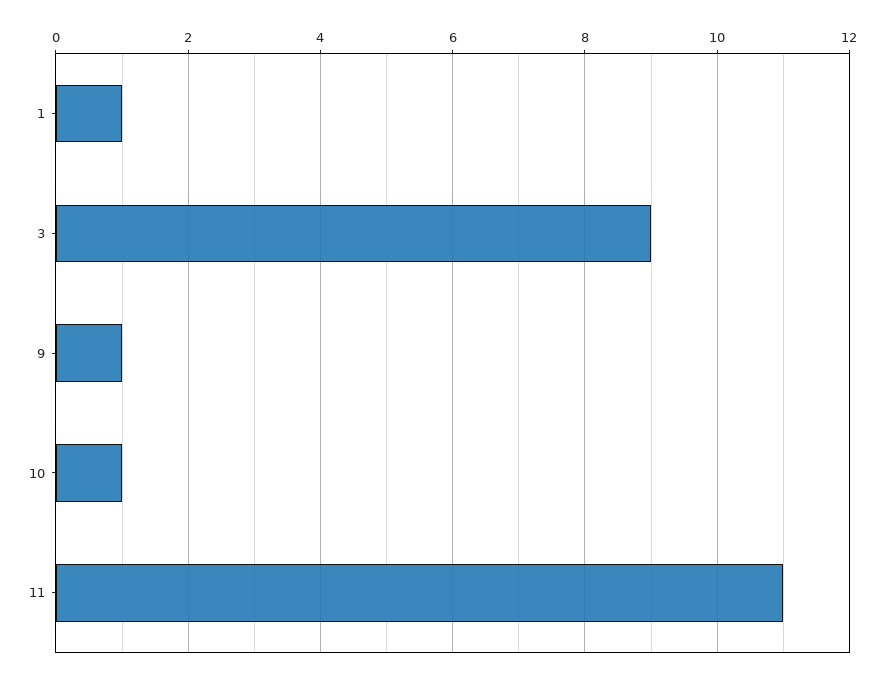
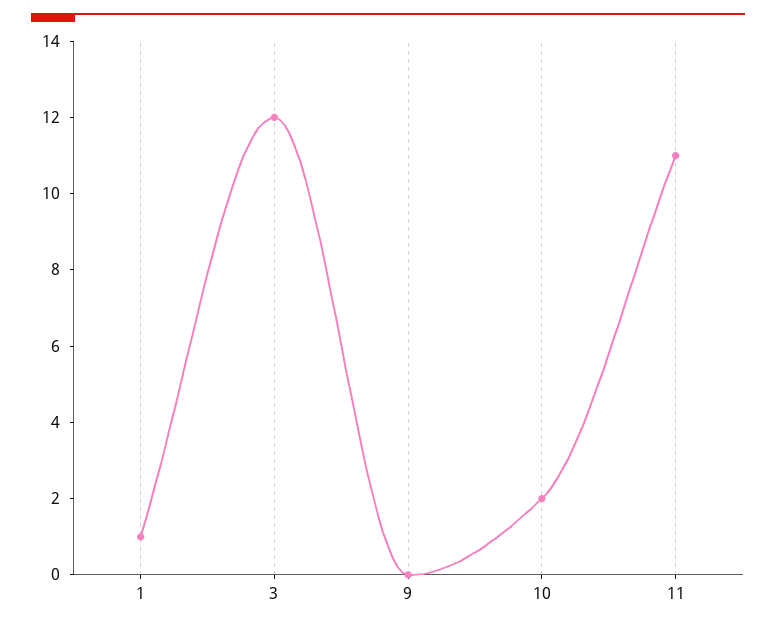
  {
    "1": 1,
-   "3": 9,
+   "3": 12,
-   "9": 1,
+   "9": 0,
-   "10": 1,
+   "10": 2,
    "11": 11
  }

